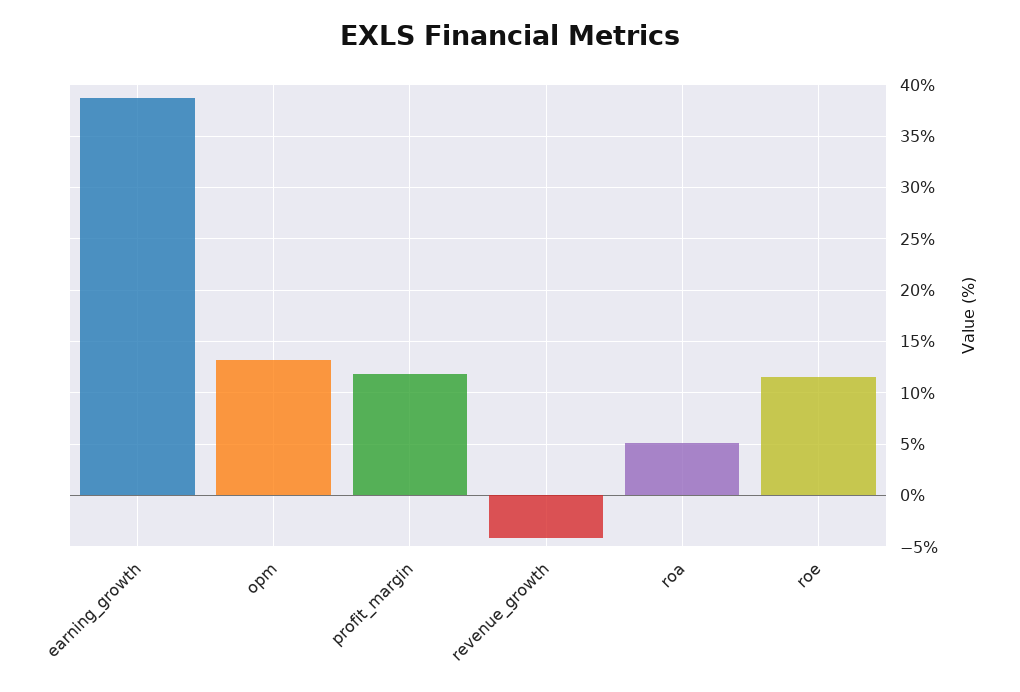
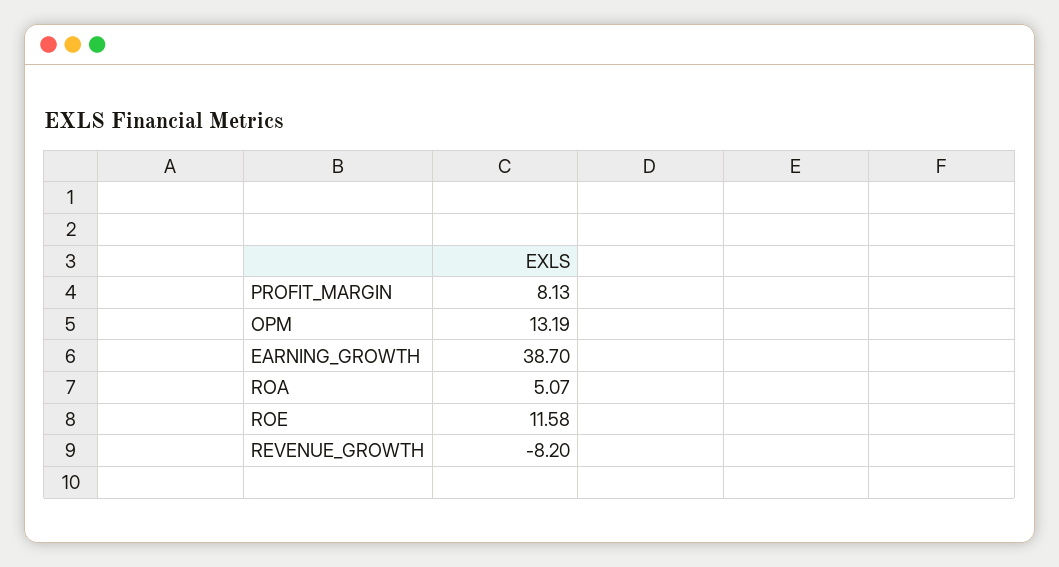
  {
    "earning_growth": 38.7,
    "opm": 13.19,
-   "profit_margin": 12,
+   "profit_margin": 8.13,
-   "revenue_growth": -4,
+   "revenue_growth": -8.2,
    "roa": 5.07,
    "roe": 11.58
  }

